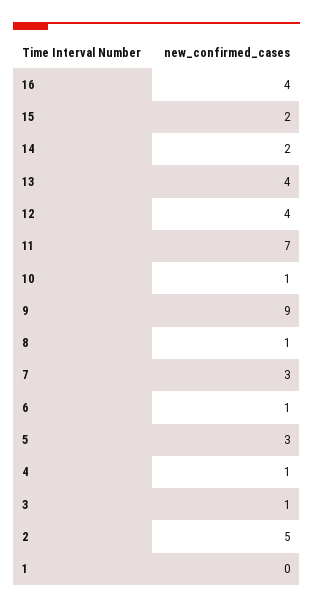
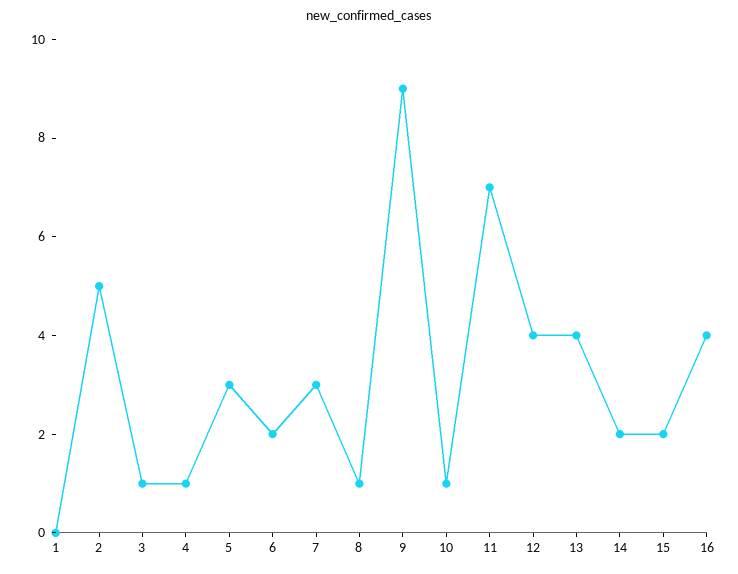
  {
    "16": 4,
    "15": 2,
    "14": 2,
    "13": 4,
    "12": 4,
    "11": 7,
    "10": 1,
    "9": 9,
    "8": 1,
    "7": 3,
-   "6": 1,
+   "6": 2,
    "5": 3,
    "4": 1,
    "3": 1,
    "2": 5,
    "1": 0
  }

